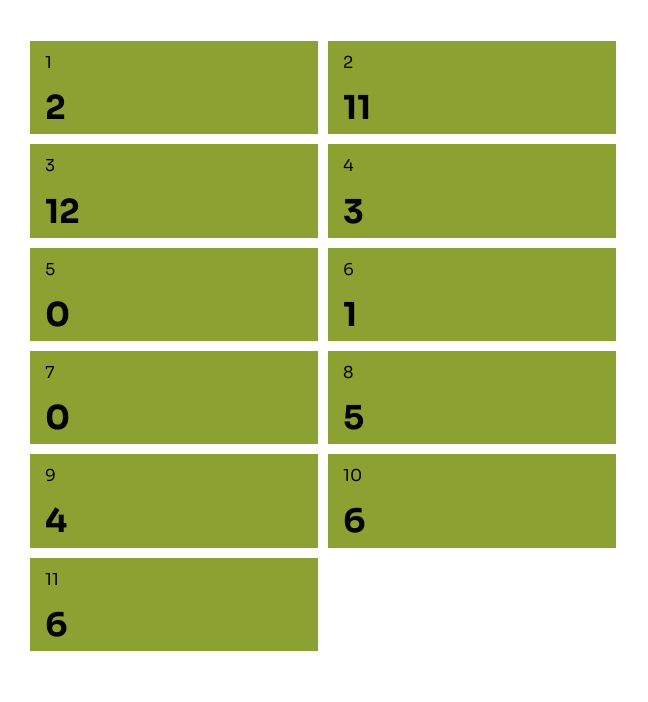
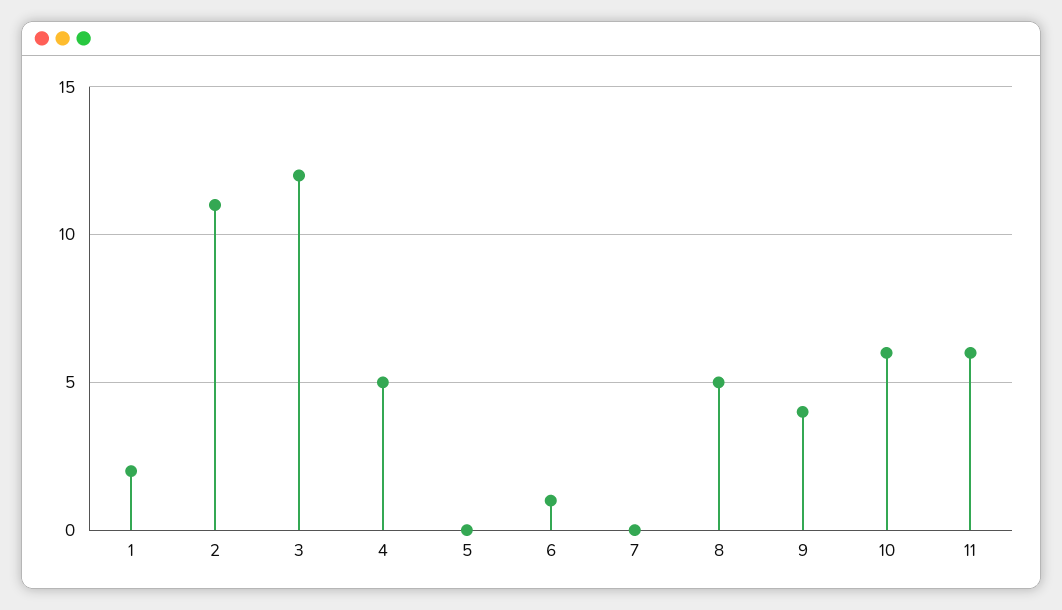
  {
    "1": 2,
    "2": 11,
    "3": 12,
-   "4": 3,
+   "4": 5,
    "5": 0,
    "6": 1,
    "7": 0,
    "8": 5,
    "9": 4,
    "10": 6,
    "11": 6
  }

